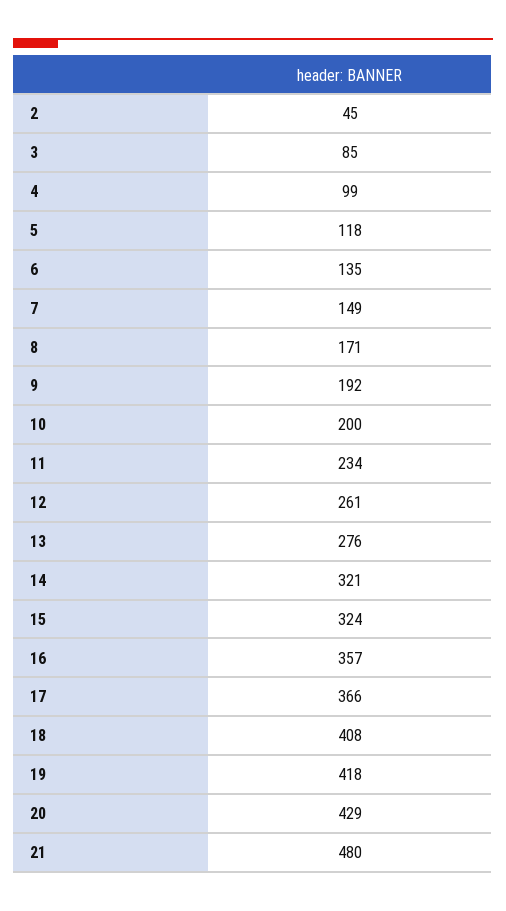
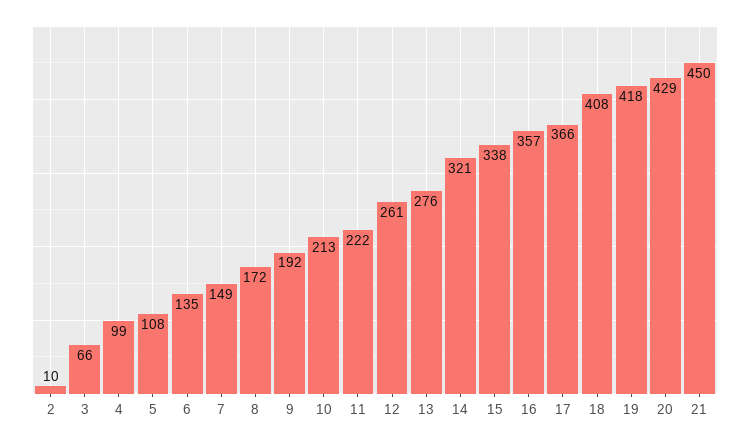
  {
-   "2": 45,
+   "2": 10,
-   "3": 85,
+   "3": 66,
    "4": 99,
-   "5": 118,
+   "5": 108,
    "6": 135,
    "7": 149,
-   "8": 171,
+   "8": 172,
    "9": 192,
-   "10": 200,
+   "10": 213,
-   "11": 234,
+   "11": 222,
    "12": 261,
    "13": 276,
    "14": 321,
-   "15": 324,
+   "15": 338,
    "16": 357,
    "17": 366,
    "18": 408,
    "19": 418,
    "20": 429,
-   "21": 480
+   "21": 450
  }

